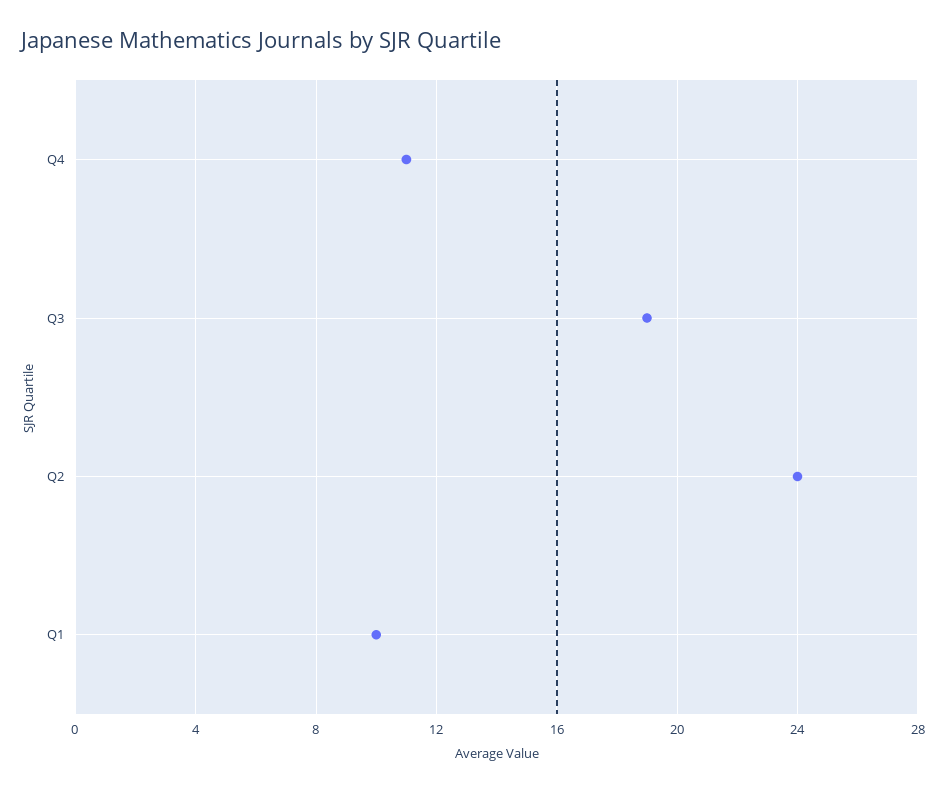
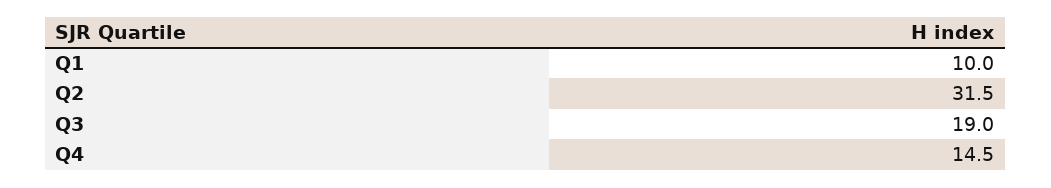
  {
-   "Q4": 11,
+   "Q4": 14.5,
    "Q3": 19,
-   "Q2": 24,
+   "Q2": 31.5,
    "Q1": 10
  }

